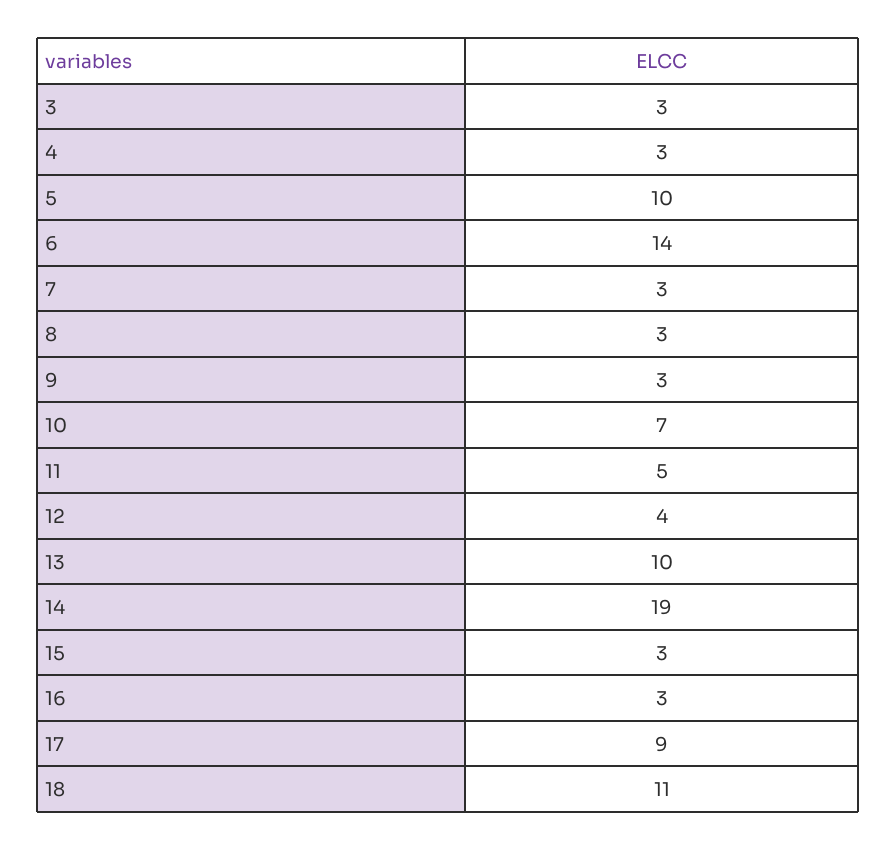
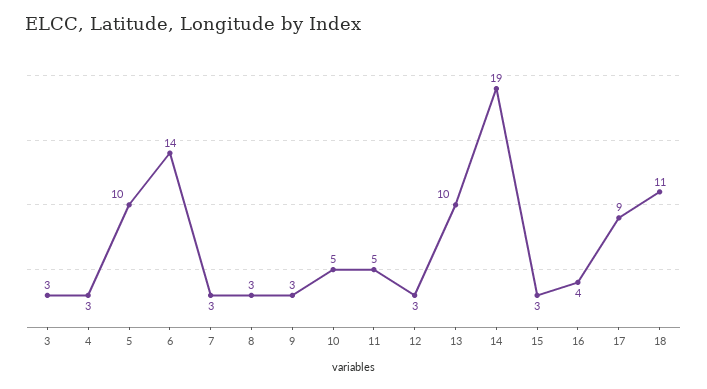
  {
    "3": 3,
    "4": 3,
    "5": 10,
    "6": 14,
    "7": 3,
    "8": 3,
    "9": 3,
-   "10": 7,
+   "10": 5,
    "11": 5,
-   "12": 4,
+   "12": 3,
    "13": 10,
    "14": 19,
    "15": 3,
-   "16": 3,
+   "16": 4,
    "17": 9,
    "18": 11
  }

